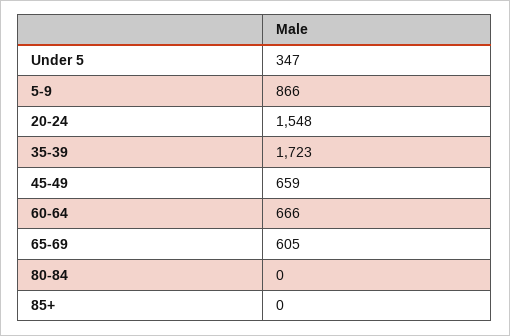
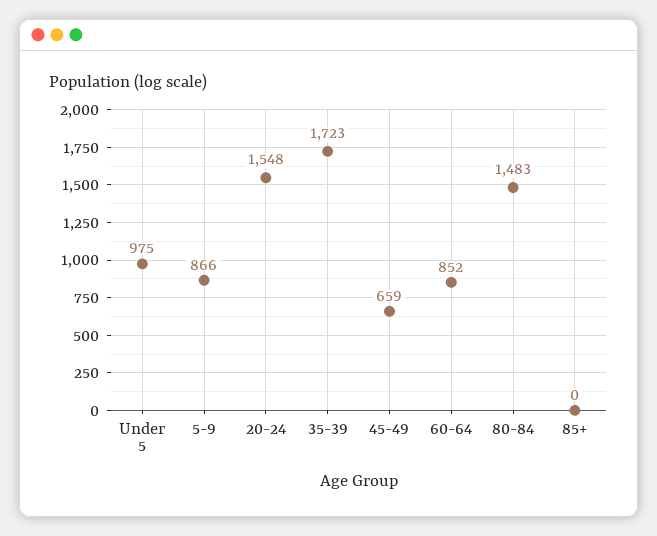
  {
-   "Under 5": 347,
+   "Under 5": 975,
    "5-9": 866,
    "20-24": 1548,
    "35-39": 1723,
    "45-49": 659,
-   "60-64": 666,
+   "60-64": 852,
-   "65-69": 605,
-   "80-84": 0,
+   "80-84": 1483,
    "85+": 0
  }

